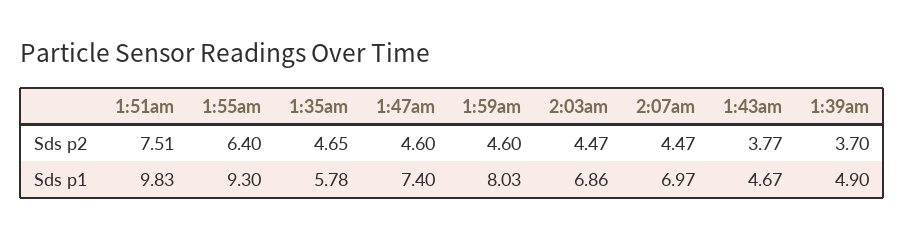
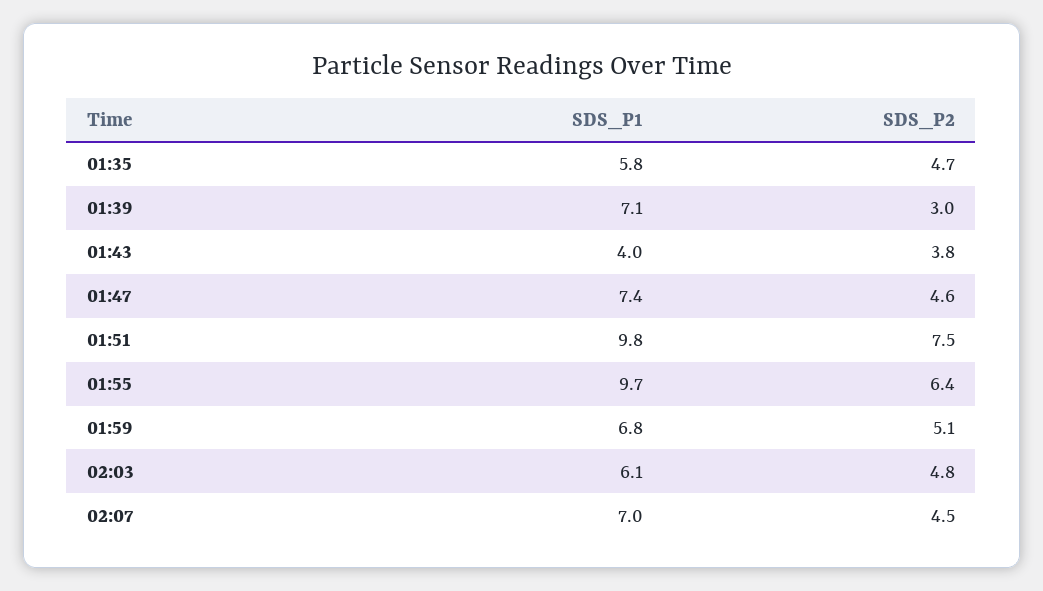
  {
    "1:51am": {
      "Sds p2": 7.51,
      "Sds p1": 9.83
    },
    "1:55am": {
      "Sds p2": 6.4,
-     "Sds p1": 9.3
+     "Sds p1": 9.7
    },
    "1:35am": {
      "Sds p2": 4.65,
      "Sds p1": 5.78
    },
    "1:47am": {
      "Sds p2": 4.6,
      "Sds p1": 7.4
    },
    "1:59am": {
-     "Sds p2": 4.6,
+     "Sds p2": 5.1,
-     "Sds p1": 8.03
+     "Sds p1": 6.8
    },
    "2:03am": {
-     "Sds p2": 4.47,
+     "Sds p2": 4.8,
-     "Sds p1": 6.86
+     "Sds p1": 6.1
    },
    "2:07am": {
      "Sds p2": 4.47,
      "Sds p1": 6.97
    },
    "1:43am": {
      "Sds p2": 3.77,
-     "Sds p1": 4.67
+     "Sds p1": 4
    },
    "1:39am": {
-     "Sds p2": 3.7,
+     "Sds p2": 3,
-     "Sds p1": 4.9
+     "Sds p1": 7.1
    }
  }

